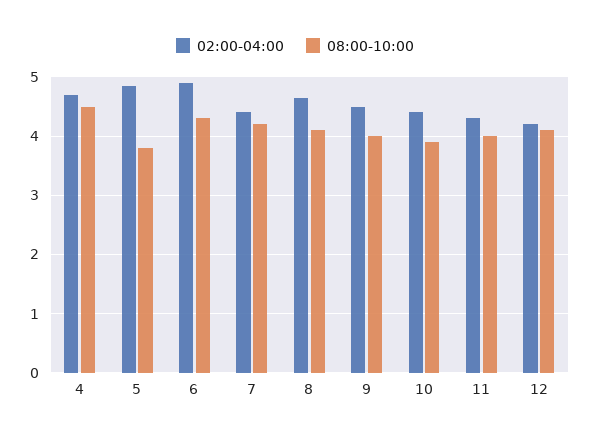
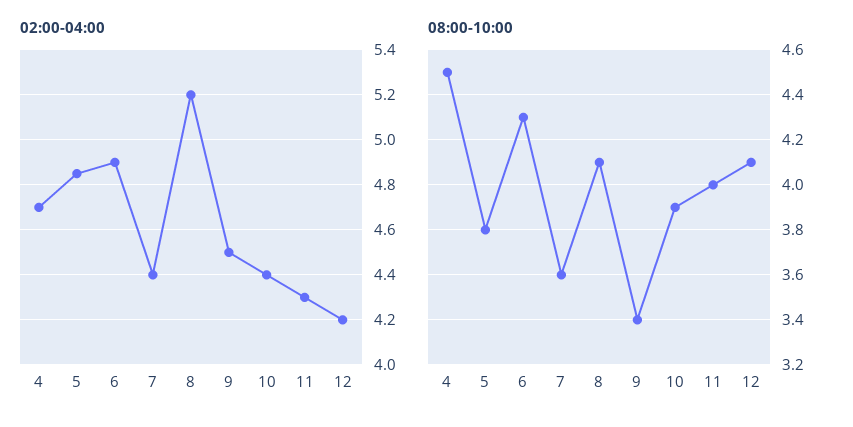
  {
    "02:00-04:00": {
      "4": 4.7,
      "5": 4.85,
      "6": 4.9,
      "7": 4.4,
-     "8": 4.6,
+     "8": 5.2,
      "9": 4.5,
      "10": 4.4,
      "11": 4.3,
      "12": 4.2
    },
    "08:00-10:00": {
      "4": 4.5,
      "5": 3.8,
      "6": 4.3,
-     "7": 4.2,
+     "7": 3.6,
      "8": 4.1,
-     "9": 4,
+     "9": 3.4,
      "10": 3.9,
      "11": 4,
      "12": 4.1
    }
  }

